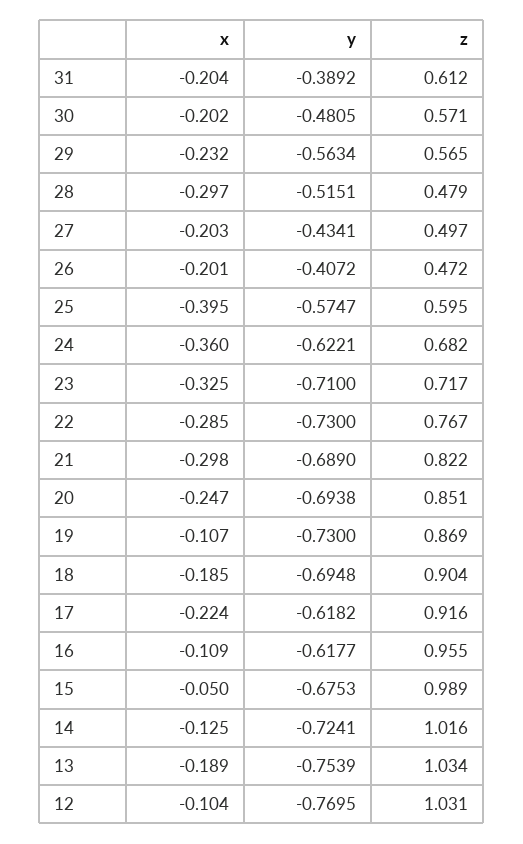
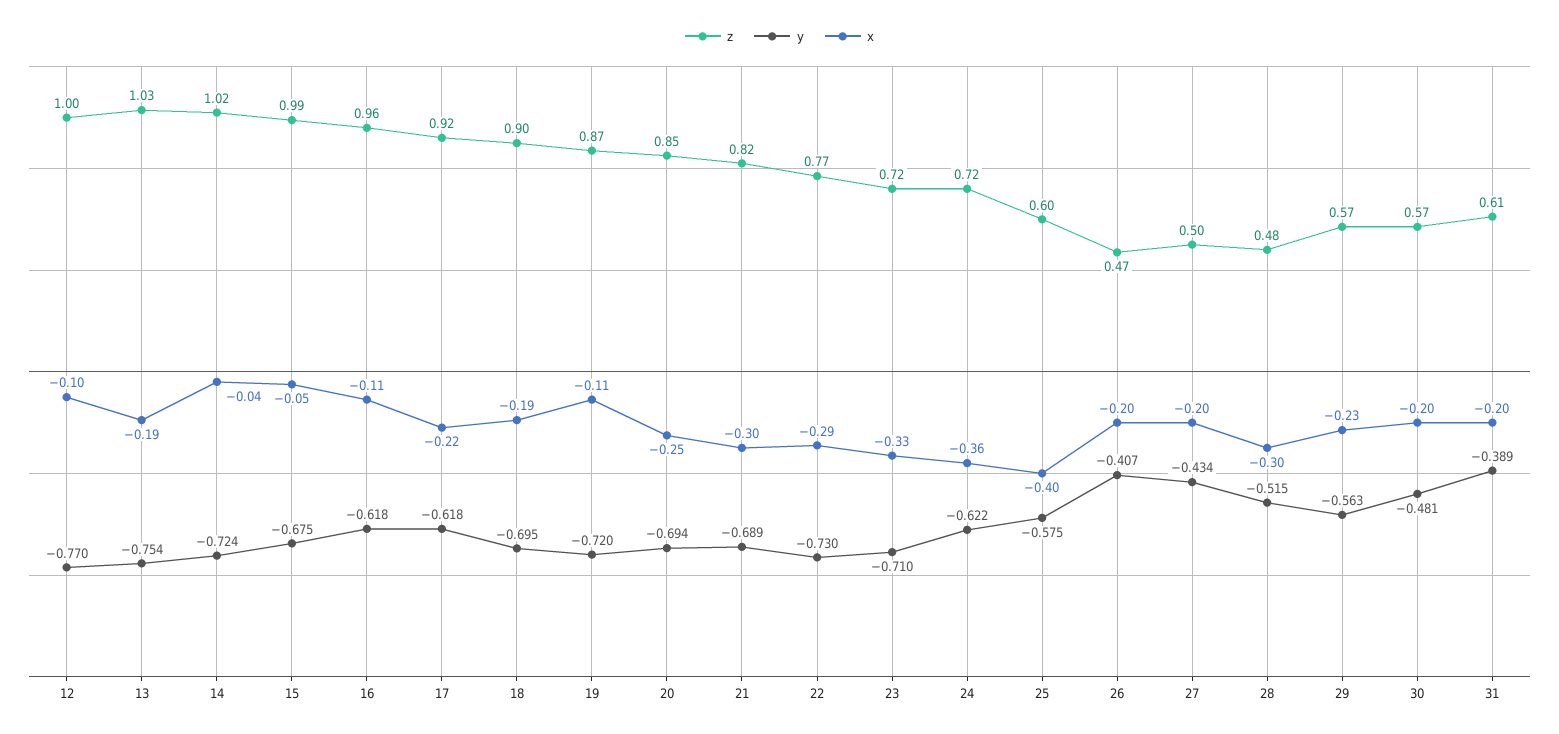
  {
    "x": {
      "31": -0.204,
      "30": -0.202,
      "29": -0.232,
      "28": -0.297,
      "27": -0.203,
      "26": -0.201,
      "25": -0.395,
      "24": -0.36,
      "23": -0.325,
      "22": -0.285,
      "21": -0.298,
      "20": -0.247,
      "19": -0.107,
      "18": -0.185,
      "17": -0.224,
      "16": -0.109,
      "15": -0.05,
-     "14": -0.125,
+     "14": -0.04,
      "13": -0.189,
      "12": -0.104
    },
    "y": {
      "31": -0.3892,
      "30": -0.4805,
      "29": -0.5634,
      "28": -0.5151,
      "27": -0.4341,
      "26": -0.4072,
      "25": -0.5747,
      "24": -0.6221,
      "23": -0.71,
      "22": -0.73,
      "21": -0.689,
      "20": -0.6938,
-     "19": -0.73,
+     "19": -0.72,
      "18": -0.6948,
      "17": -0.6182,
      "16": -0.6177,
      "15": -0.6753,
      "14": -0.7241,
      "13": -0.7539,
      "12": -0.7695
    },
    "z": {
      "31": 0.612,
      "30": 0.571,
      "29": 0.565,
      "28": 0.479,
      "27": 0.497,
      "26": 0.472,
      "25": 0.595,
-     "24": 0.682,
+     "24": 0.72,
      "23": 0.717,
      "22": 0.767,
      "21": 0.822,
      "20": 0.851,
      "19": 0.869,
      "18": 0.904,
      "17": 0.916,
      "16": 0.955,
      "15": 0.989,
      "14": 1.016,
      "13": 1.034,
-     "12": 1.031
+     "12": 1
    }
  }

